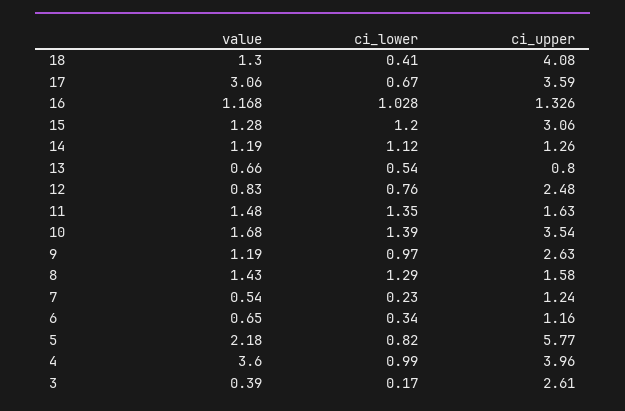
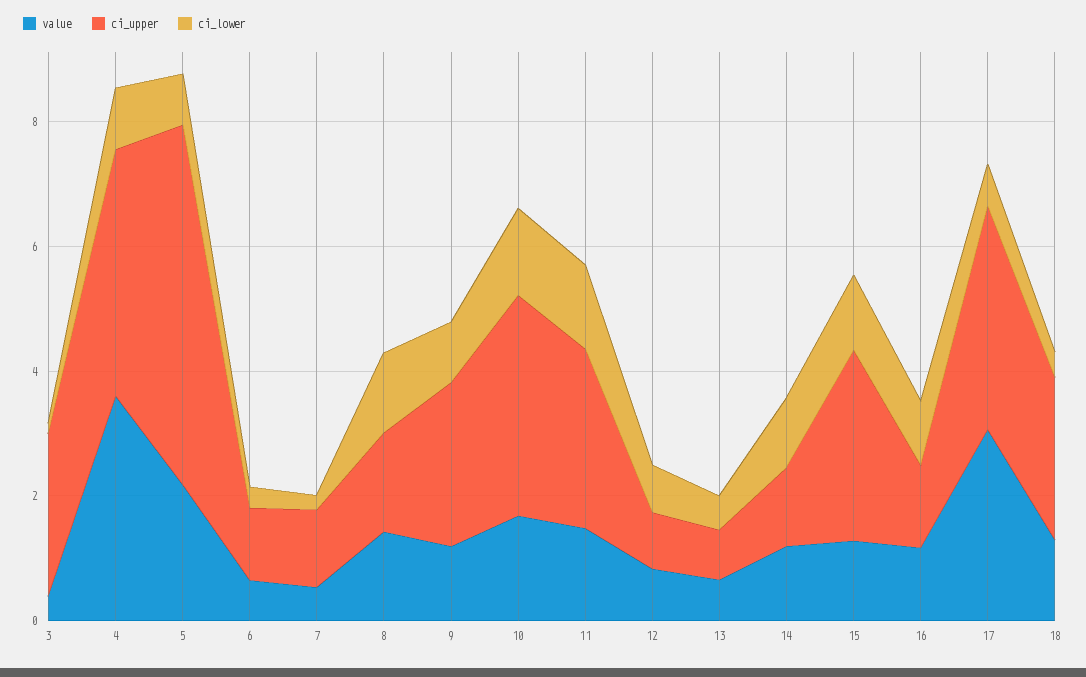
  {
    "value": {
      "18": 1.3,
      "17": 3.06,
      "16": 1.168,
      "15": 1.28,
      "14": 1.19,
      "13": 0.66,
      "12": 0.83,
      "11": 1.48,
      "10": 1.68,
      "9": 1.19,
      "8": 1.43,
      "7": 0.54,
      "6": 0.65,
      "5": 2.18,
      "4": 3.6,
      "3": 0.39
    },
    "ci_lower": {
      "18": 0.41,
      "17": 0.67,
      "16": 1.028,
      "15": 1.2,
      "14": 1.12,
      "13": 0.54,
      "12": 0.76,
      "11": 1.35,
      "10": 1.39,
      "9": 0.97,
      "8": 1.29,
      "7": 0.23,
      "6": 0.34,
      "5": 0.82,
      "4": 0.99,
      "3": 0.17
    },
    "ci_upper": {
-     "18": 4.08,
+     "18": 2.5,
      "17": 3.59,
      "16": 1.326,
      "15": 3.06,
      "14": 1.26,
      "13": 0.8,
-     "12": 2.48,
+     "12": 1,
-     "11": 1.63,
+     "11": 3,
      "10": 3.54,
      "9": 2.63,
      "8": 1.58,
      "7": 1.24,
      "6": 1.16,
      "5": 5.77,
      "4": 3.96,
      "3": 2.61
    }
  }

